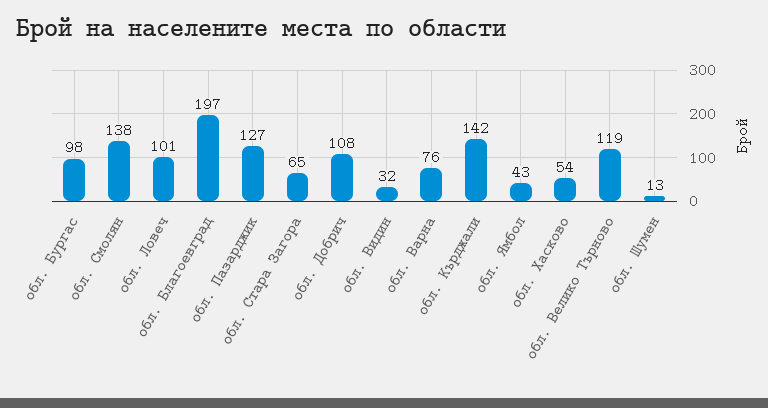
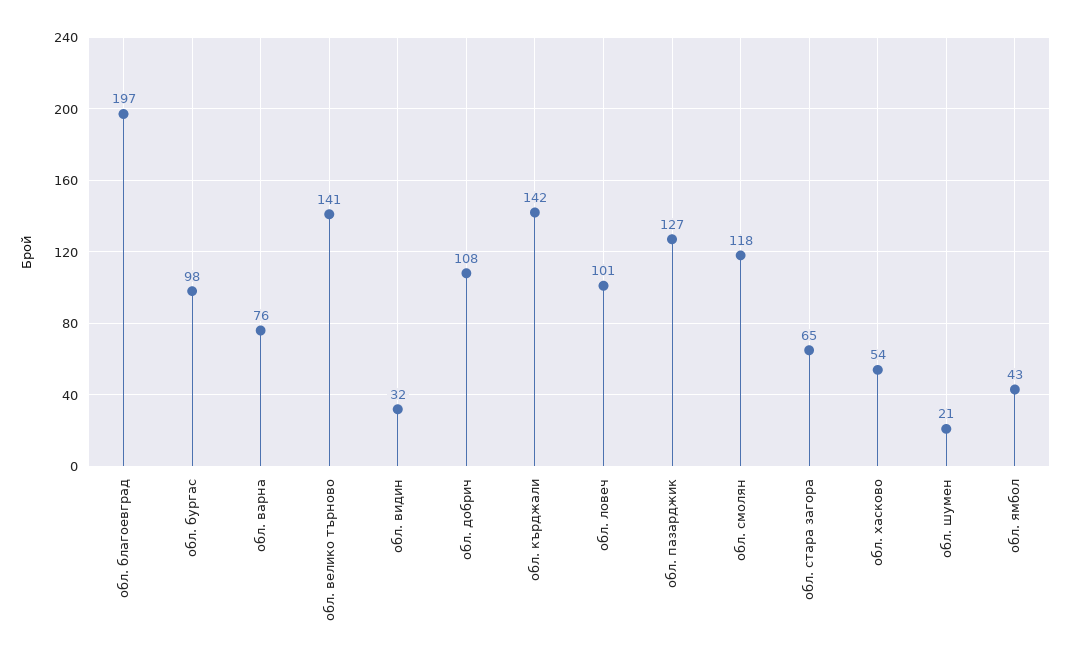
  {
    "обл. Бургас": 98,
-   "обл. Смолян": 138,
+   "обл. Смолян": 118,
    "обл. Ловеч": 101,
    "обл. Благоевград": 197,
    "обл. Пазарджик": 127,
    "обл. Стара Загора": 65,
    "обл. Добрич": 108,
    "обл. Видин": 32,
    "обл. Варна": 76,
    "обл. Кърджали": 142,
    "обл. Ямбол": 43,
    "обл. Хасково": 54,
-   "обл. Велико Търново": 119,
+   "обл. Велико Търново": 141,
-   "обл. Шумен": 13
+   "обл. Шумен": 21
  }

